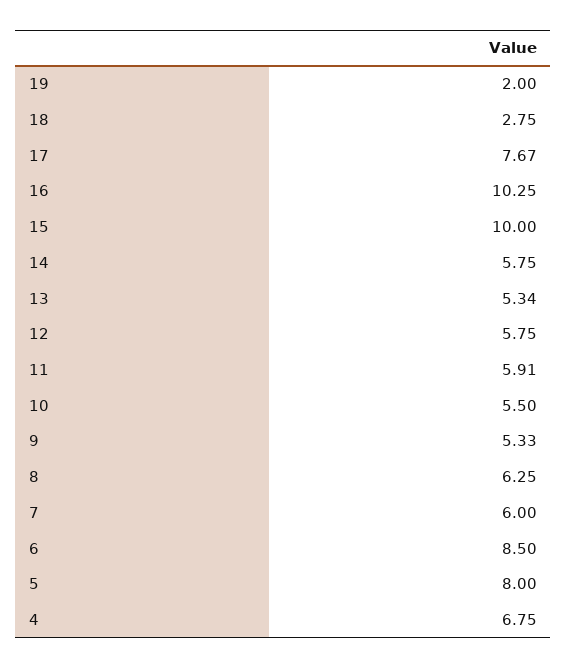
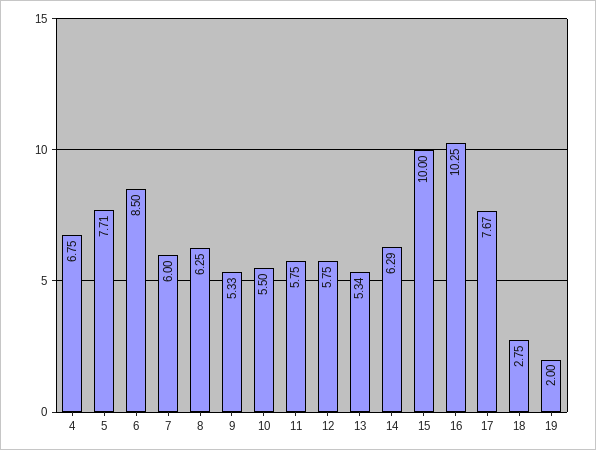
  {
    "19": 2,
    "18": 2.75,
    "17": 7.67,
    "16": 10.25,
    "15": 10,
-   "14": 5.75,
+   "14": 6.29,
    "13": 5.34,
    "12": 5.75,
-   "11": 5.91,
+   "11": 5.75,
    "10": 5.5,
    "9": 5.33,
    "8": 6.25,
    "7": 6,
    "6": 8.5,
-   "5": 8,
+   "5": 7.71,
    "4": 6.75
  }

